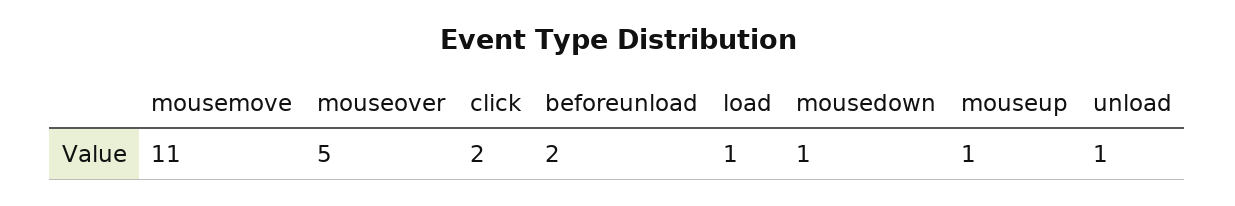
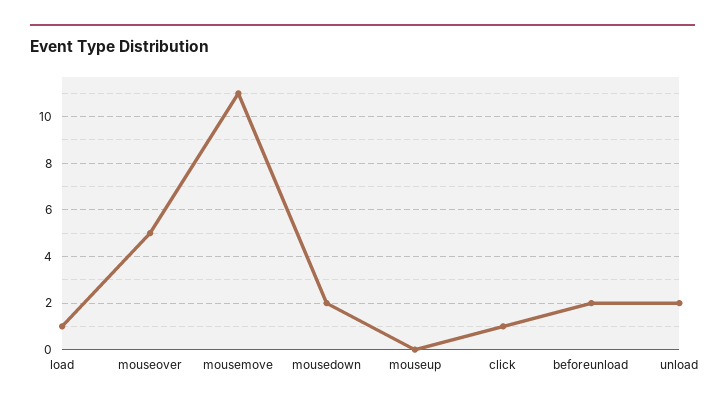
  {
    "mousemove": 11,
    "mouseover": 5,
-   "click": 2,
+   "click": 1,
    "beforeunload": 2,
    "load": 1,
-   "mousedown": 1,
+   "mousedown": 2,
-   "mouseup": 1,
+   "mouseup": 0,
-   "unload": 1
+   "unload": 2
  }

